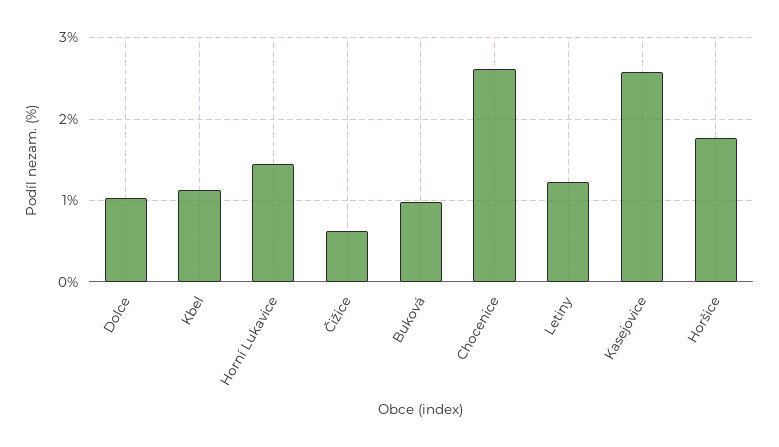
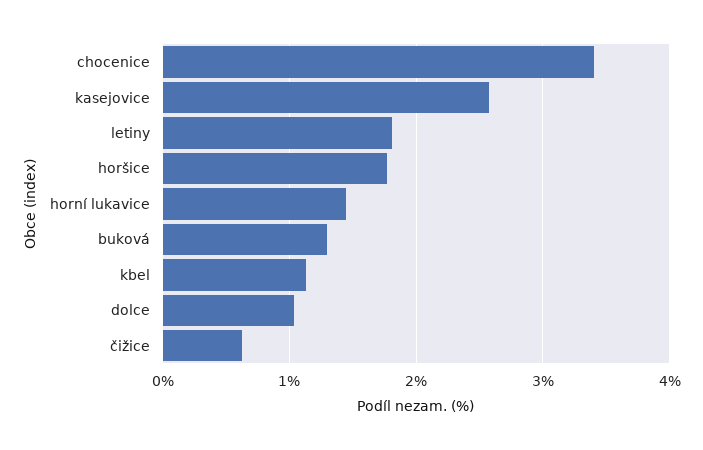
  {
    "Dolce": 1,
    "Kbel": 1.1,
    "Horní Lukavice": 1.4,
    "Čižice": 0.6,
-   "Buková": 1,
+   "Buková": 1.3,
-   "Chocenice": 2.6,
+   "Chocenice": 3.4,
-   "Letiny": 1.2,
+   "Letiny": 1.8,
    "Kasejovice": 2.6,
    "Horšice": 1.8
  }

